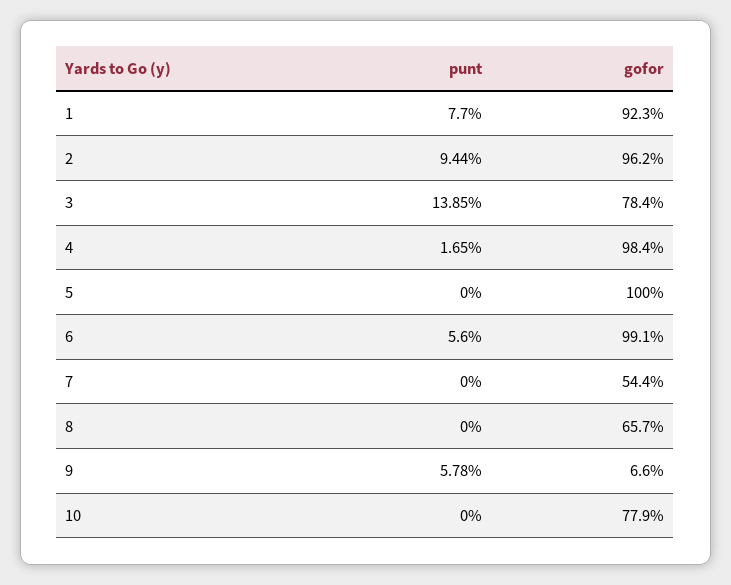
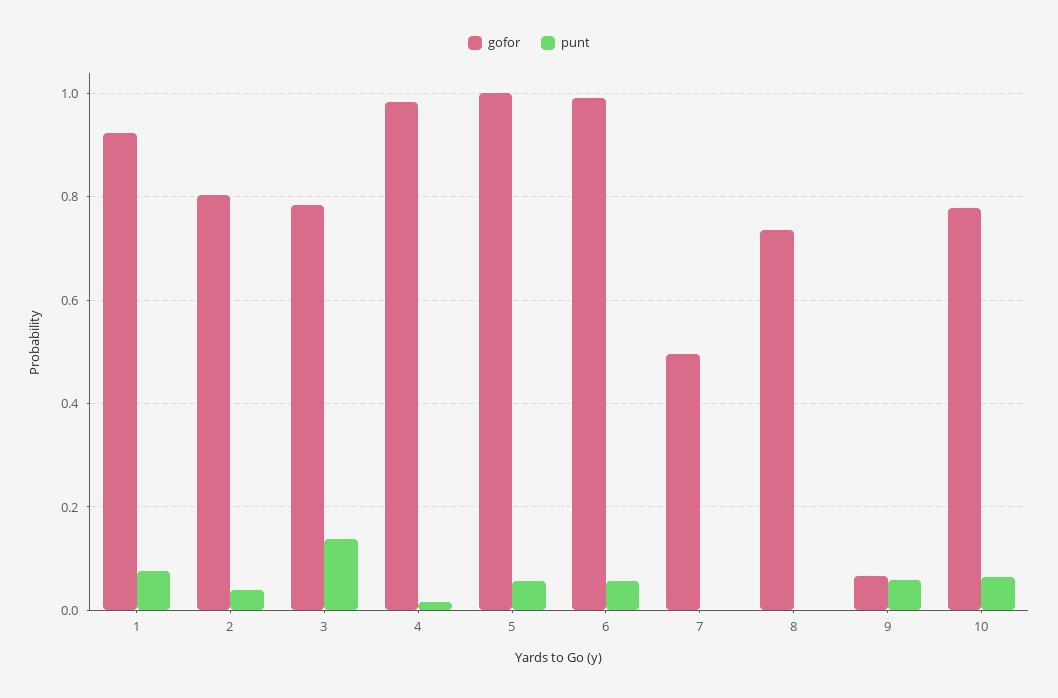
  {
    "punt": {
      "1": 0.077,
-     "2": 0.0944,
+     "2": 0.04,
      "3": 0.1385,
      "4": 0.0165,
-     "5": 0,
+     "5": 0.06,
      "6": 0.056,
      "7": 0,
      "8": 0,
      "9": 0.0578,
-     "10": 0
+     "10": 0.06
    },
    "gofor": {
      "1": 0.923,
-     "2": 0.962,
+     "2": 0.8,
      "3": 0.784,
      "4": 0.984,
      "5": 1,
      "6": 0.991,
-     "7": 0.544,
+     "7": 0.5,
-     "8": 0.657,
+     "8": 0.74,
      "9": 0.066,
      "10": 0.779
    }
  }

